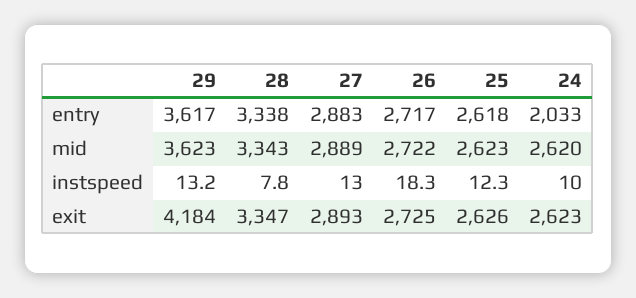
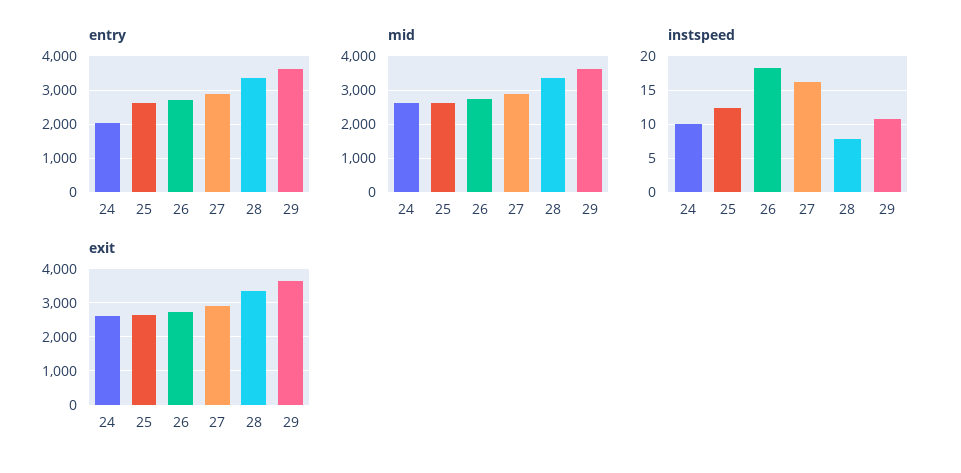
  {
    "entry": {
      "29": 3617,
      "28": 3338,
      "27": 2883,
      "26": 2717,
      "25": 2618,
      "24": 2033
    },
    "mid": {
      "29": 3623,
      "28": 3343,
      "27": 2889,
      "26": 2722,
      "25": 2623,
      "24": 2620
    },
    "instspeed": {
-     "29": 13.2,
+     "29": 11,
      "28": 7.8,
-     "27": 13,
+     "27": 16,
      "26": 18.3,
      "25": 12.3,
      "24": 10
    },
    "exit": {
-     "29": 4184,
+     "29": 3600,
      "28": 3347,
      "27": 2893,
      "26": 2725,
      "25": 2626,
      "24": 2623
    }
  }

